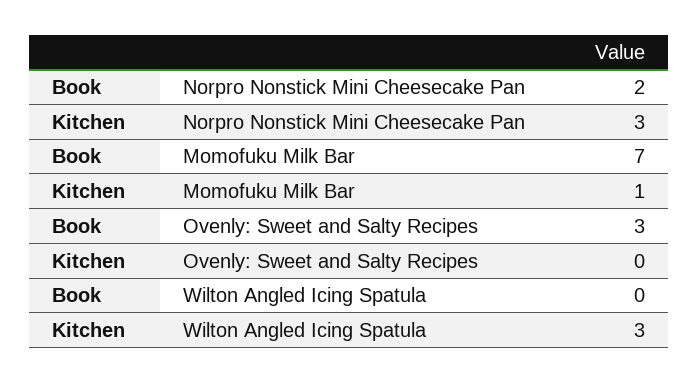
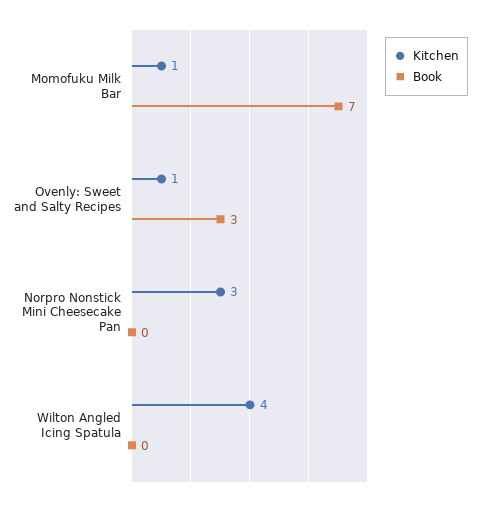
  {
    "Book": {
-     "Norpro Nonstick Mini Cheesecake Pan": 2,
+     "Norpro Nonstick Mini Cheesecake Pan": 0,
      "Momofuku Milk Bar": 7,
      "Ovenly: Sweet and Salty Recipes": 3,
      "Wilton Angled Icing Spatula": 0
    },
    "Kitchen": {
      "Norpro Nonstick Mini Cheesecake Pan": 3,
      "Momofuku Milk Bar": 1,
-     "Ovenly: Sweet and Salty Recipes": 0,
+     "Ovenly: Sweet and Salty Recipes": 1,
-     "Wilton Angled Icing Spatula": 3
+     "Wilton Angled Icing Spatula": 4
    }
  }

